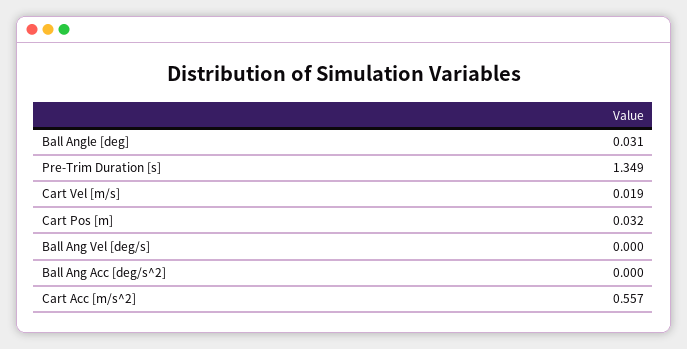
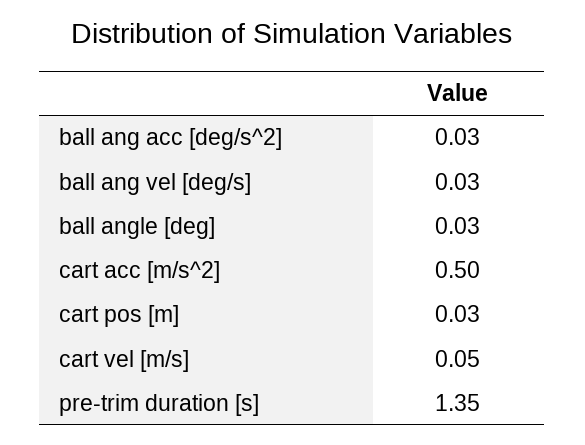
  {
    "Ball Angle [deg]": 0.031,
    "Pre-Trim Duration [s]": 1.349,
-   "Cart Vel [m/s]": 0.019,
+   "Cart Vel [m/s]": 0.05,
    "Cart Pos [m]": 0.032,
-   "Ball Ang Vel [deg/s]": 0,
+   "Ball Ang Vel [deg/s]": 0.03,
-   "Ball Ang Acc [deg/s^2]": 0,
+   "Ball Ang Acc [deg/s^2]": 0.03,
-   "Cart Acc [m/s^2]": 0.557
+   "Cart Acc [m/s^2]": 0.5
  }

